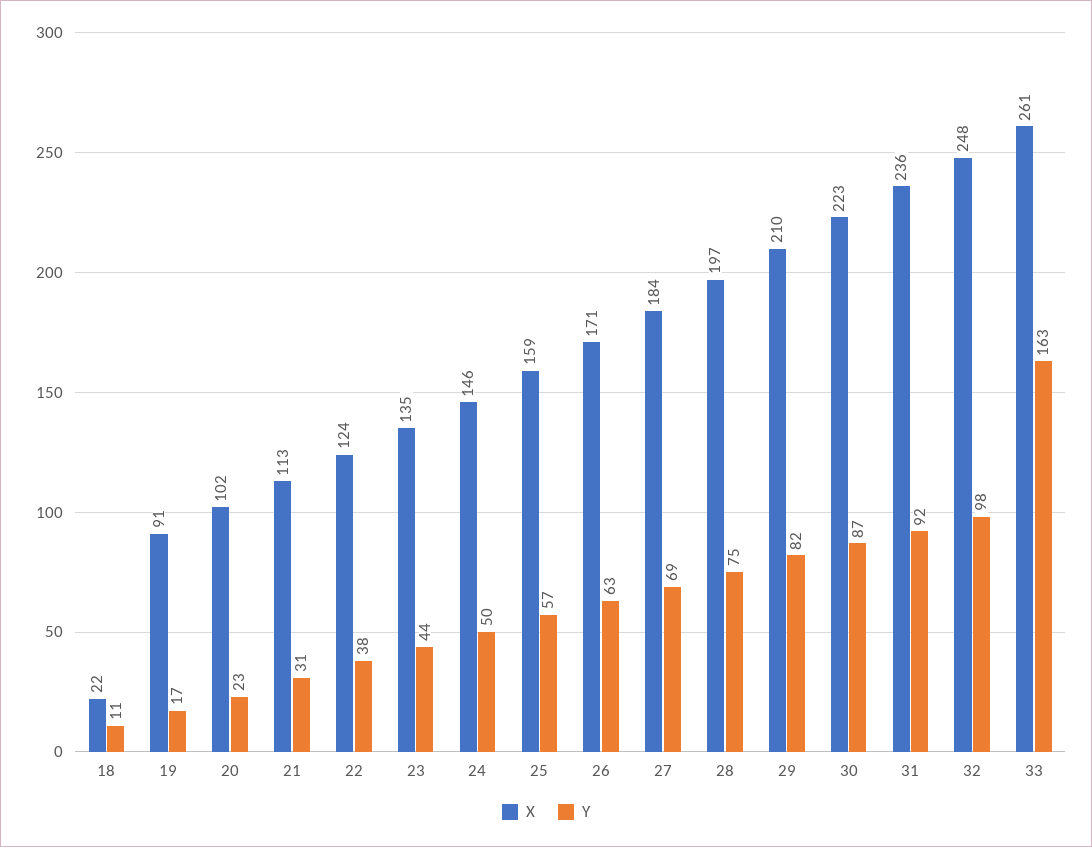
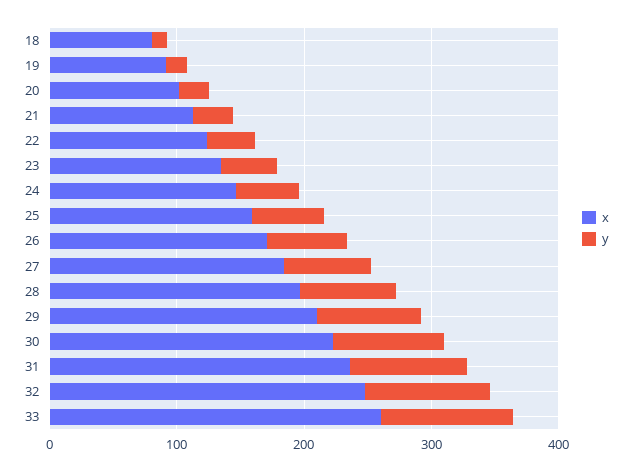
  {
    "X": {
-     "18": 22,
+     "18": 80,
      "19": 91,
      "20": 102,
      "21": 113,
      "22": 124,
      "23": 135,
      "24": 146,
      "25": 159,
      "26": 171,
      "27": 184,
      "28": 197,
      "29": 210,
      "30": 223,
      "31": 236,
      "32": 248,
      "33": 261
    },
    "Y": {
      "18": 11,
      "19": 17,
      "20": 23,
      "21": 31,
      "22": 38,
      "23": 44,
      "24": 50,
      "25": 57,
      "26": 63,
      "27": 69,
      "28": 75,
      "29": 82,
      "30": 87,
      "31": 92,
      "32": 98,
-     "33": 163
+     "33": 100
    }
  }

